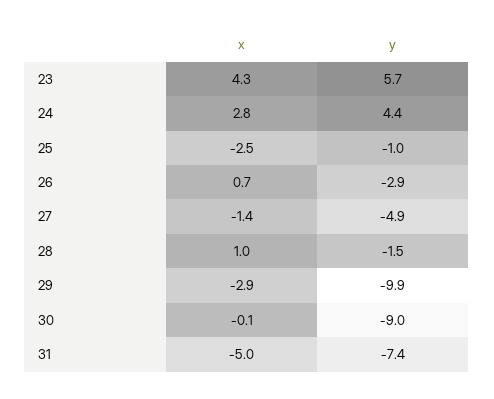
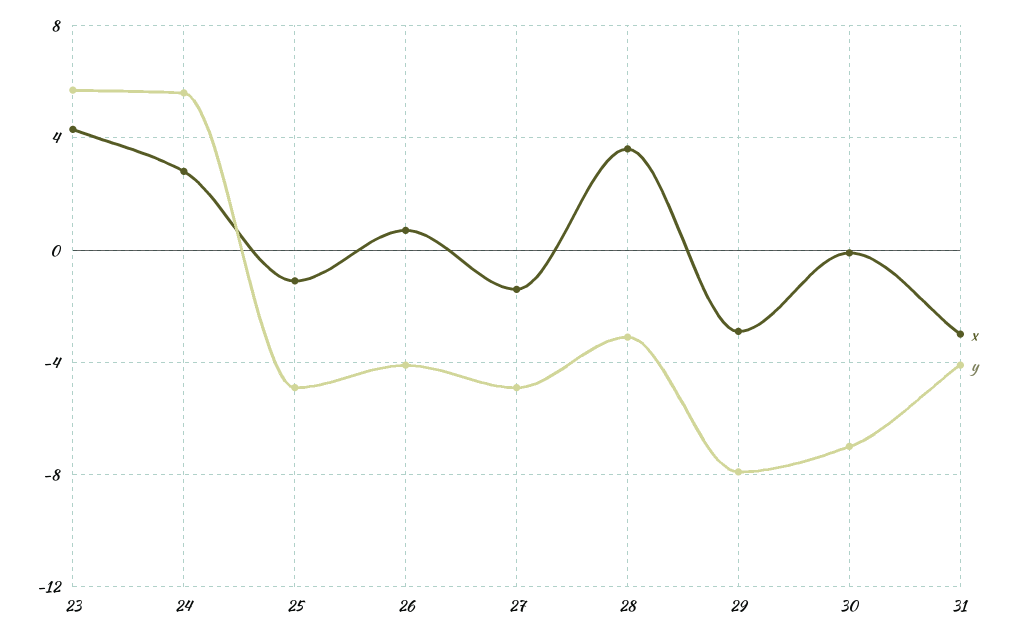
  {
    "x": {
      "23": 4.3,
      "24": 2.8,
-     "25": -2.5,
+     "25": -1,
      "26": 0.7,
      "27": -1.4,
-     "28": 1,
+     "28": 3.5,
      "29": -2.9,
      "30": -0.1,
-     "31": -5
+     "31": -3
    },
    "y": {
      "23": 5.7,
-     "24": 4.4,
+     "24": 5.5,
-     "25": -1,
+     "25": -5,
-     "26": -2.9,
+     "26": -4,
      "27": -4.9,
-     "28": -1.5,
+     "28": -3,
-     "29": -9.9,
+     "29": -8,
-     "30": -9,
+     "30": -7,
-     "31": -7.4
+     "31": -4
    }
  }

